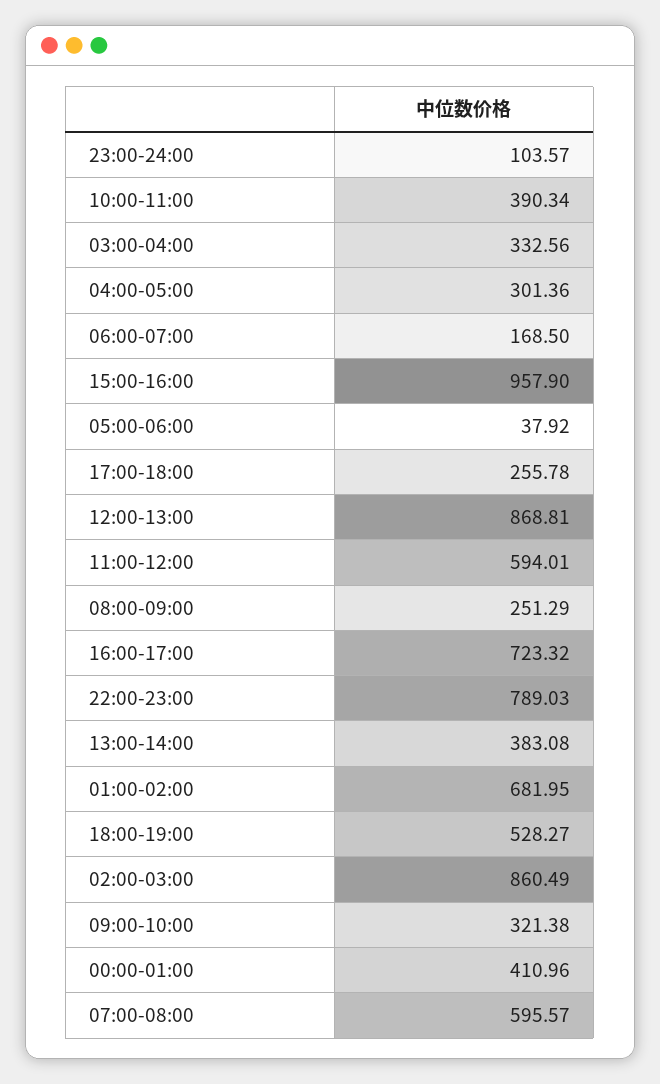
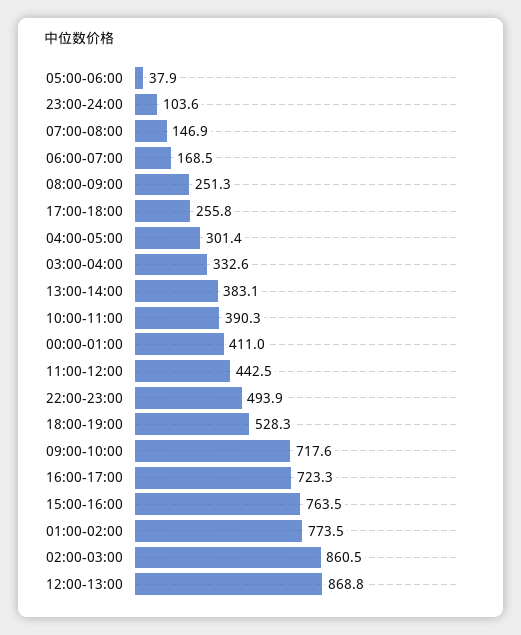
  {
    "23:00-24:00": 103.57,
    "10:00-11:00": 390.34,
    "03:00-04:00": 332.56,
    "04:00-05:00": 301.36,
    "06:00-07:00": 168.5,
-   "15:00-16:00": 957.9,
+   "15:00-16:00": 763.5,
    "05:00-06:00": 37.92,
    "17:00-18:00": 255.78,
    "12:00-13:00": 868.81,
-   "11:00-12:00": 594.01,
+   "11:00-12:00": 442.5,
    "08:00-09:00": 251.29,
    "16:00-17:00": 723.32,
-   "22:00-23:00": 789.03,
+   "22:00-23:00": 493.9,
    "13:00-14:00": 383.08,
-   "01:00-02:00": 681.95,
+   "01:00-02:00": 773.5,
    "18:00-19:00": 528.27,
    "02:00-03:00": 860.49,
-   "09:00-10:00": 321.38,
+   "09:00-10:00": 717.6,
    "00:00-01:00": 410.96,
-   "07:00-08:00": 595.57
+   "07:00-08:00": 146.9
  }

